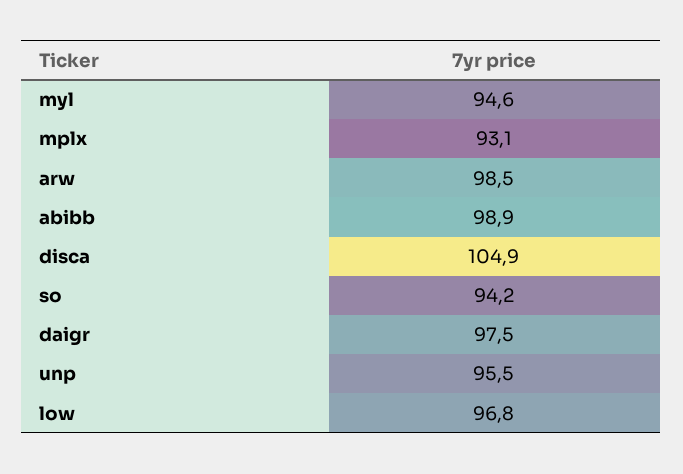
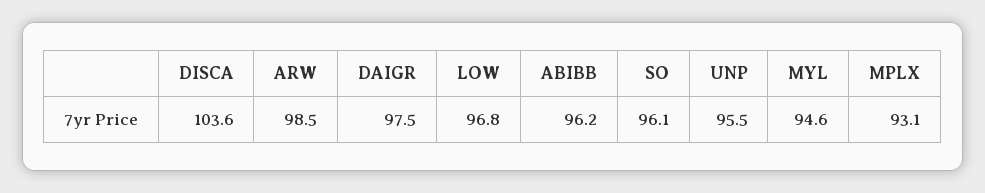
  {
    "myl": 94.6,
    "mplx": 93.1,
    "arw": 98.5,
-   "abibb": 98.9,
+   "abibb": 96.2,
-   "disca": 104.9,
+   "disca": 103.6,
-   "so": 94.2,
+   "so": 96.1,
    "daigr": 97.5,
    "unp": 95.5,
    "low": 96.8
  }

